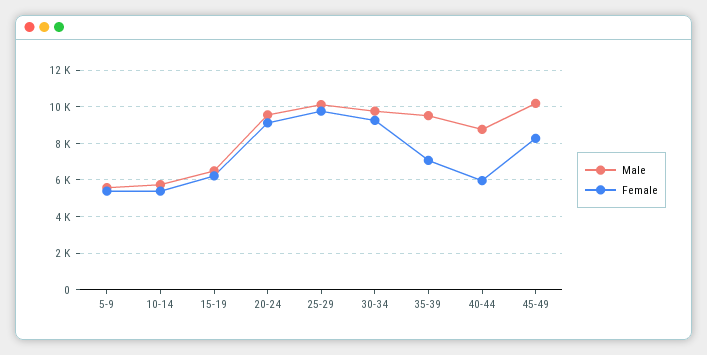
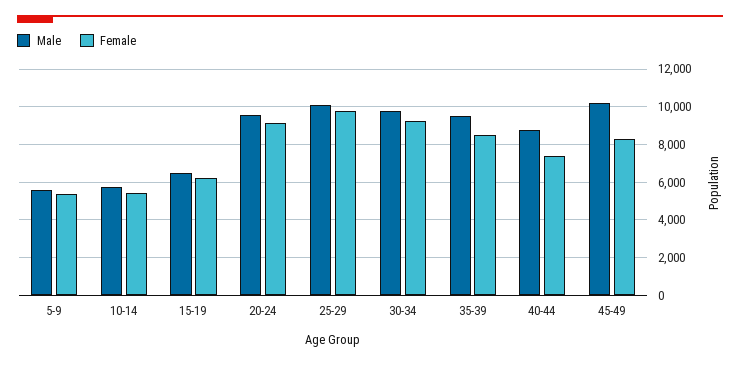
  {
    "Male": {
      "5-9": 5500,
      "10-14": 6000,
      "15-19": 6500,
      "20-24": 9500,
      "25-29": 10000,
      "30-34": 10000,
      "35-39": 9500,
      "40-44": 9000,
      "45-49": 10000
    },
    "Female": {
      "5-9": 5500,
      "10-14": 5500,
      "15-19": 6000,
      "20-24": 9000,
      "25-29": 10000,
      "30-34": 9500,
-     "35-39": 7000,
+     "35-39": 8500,
-     "40-44": 6000,
+     "40-44": 7500,
      "45-49": 8500
    }
  }

